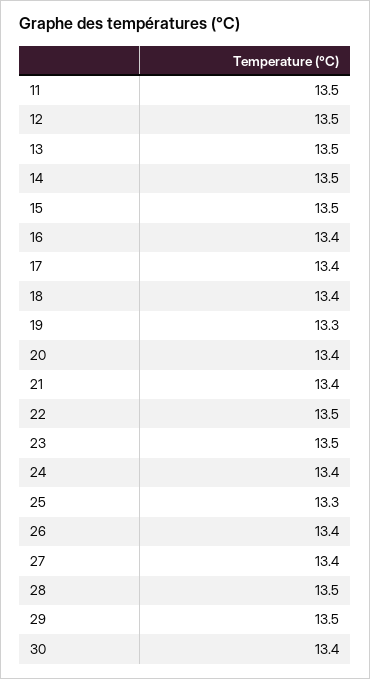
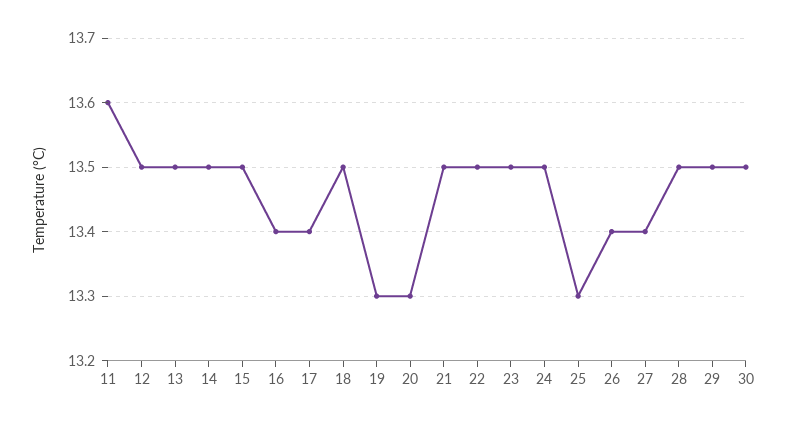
  {
-   "11": 13.5,
+   "11": 13.6,
    "12": 13.5,
    "13": 13.5,
    "14": 13.5,
    "15": 13.5,
    "16": 13.4,
    "17": 13.4,
-   "18": 13.4,
+   "18": 13.5,
    "19": 13.3,
-   "20": 13.4,
+   "20": 13.3,
-   "21": 13.4,
+   "21": 13.5,
    "22": 13.5,
    "23": 13.5,
-   "24": 13.4,
+   "24": 13.5,
    "25": 13.3,
    "26": 13.4,
    "27": 13.4,
    "28": 13.5,
    "29": 13.5,
-   "30": 13.4
+   "30": 13.5
  }

